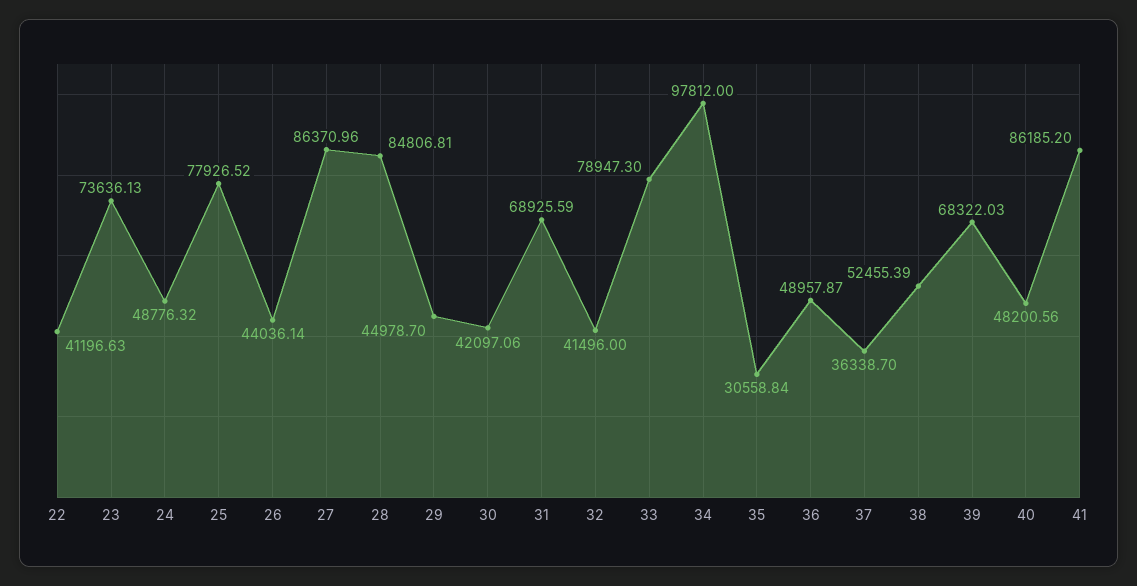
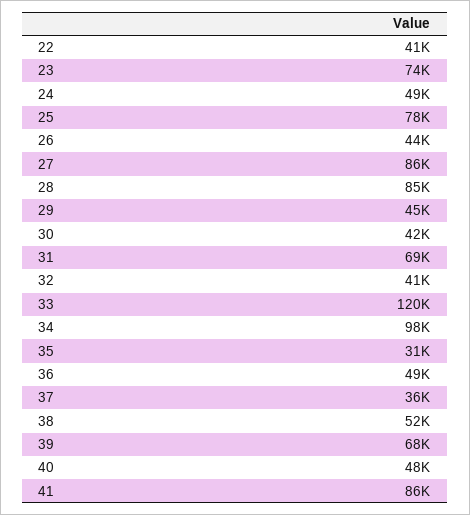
  {
    "22": 41196.63,
    "23": 73636.13,
    "24": 48776.32,
    "25": 77926.52,
    "26": 44036.14,
    "27": 86370.96,
    "28": 84806.81,
    "29": 44978.7,
    "30": 42097.06,
    "31": 68925.59,
    "32": 41496,
-   "33": 78947.3,
+   "33": 120000,
    "34": 97812,
    "35": 30558.84,
    "36": 48957.87,
    "37": 36338.7,
    "38": 52455.39,
    "39": 68322.03,
    "40": 48200.56,
    "41": 86185.2
  }

